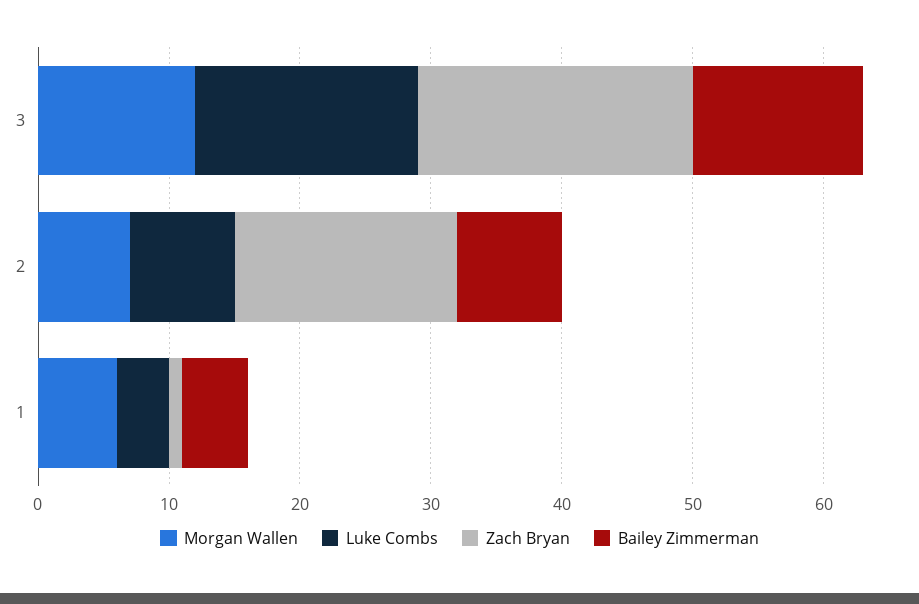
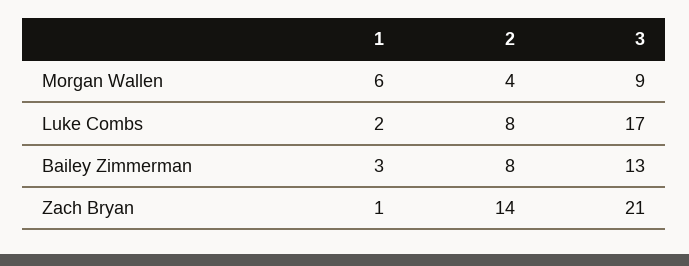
  {
    "Morgan Wallen": {
-     "3": 12,
+     "3": 9,
-     "2": 7,
+     "2": 4,
      "1": 6
    },
    "Luke Combs": {
      "3": 17,
      "2": 8,
-     "1": 4
+     "1": 2
    },
    "Zach Bryan": {
      "3": 21,
-     "2": 17,
+     "2": 14,
      "1": 1
    },
    "Bailey Zimmerman": {
      "3": 13,
      "2": 8,
-     "1": 5
+     "1": 3
    }
  }

